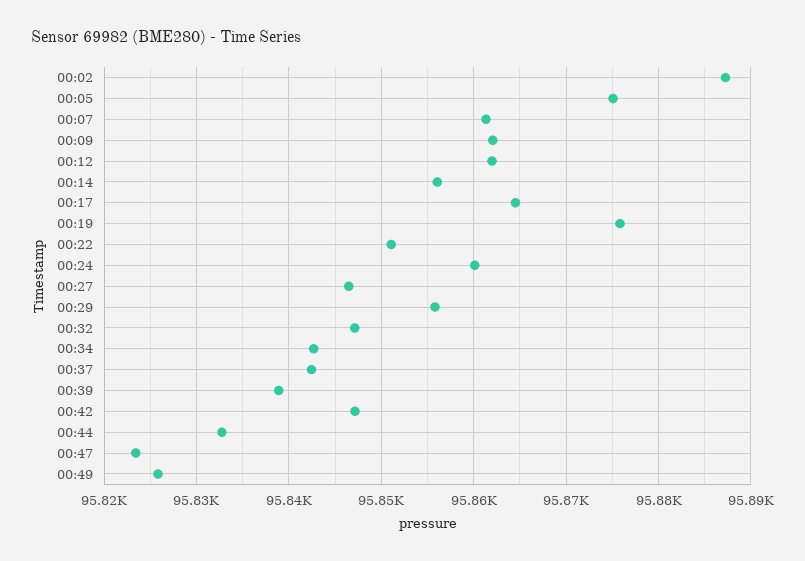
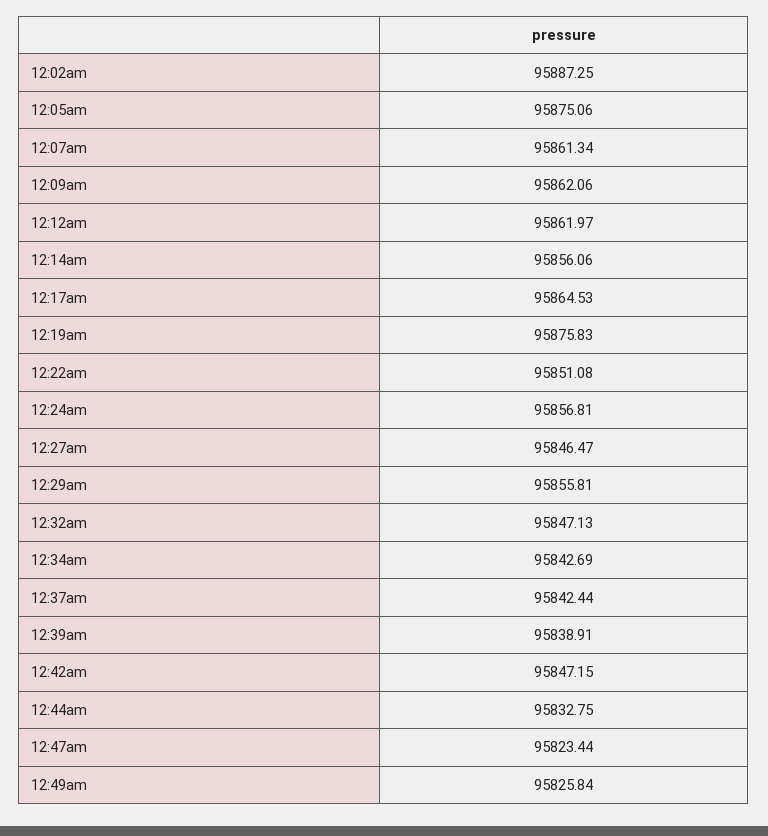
  {
    "00:02": 95887.25,
    "00:05": 95875.06,
    "00:07": 95861.34,
    "00:09": 95862.06,
    "00:12": 95861.97,
    "00:14": 95856.06,
    "00:17": 95864.53,
    "00:19": 95875.83,
    "00:22": 95851.08,
-   "00:24": 95860,
+   "00:24": 95856.81,
    "00:27": 95846.47,
    "00:29": 95855.81,
    "00:32": 95847.13,
    "00:34": 95842.69,
    "00:37": 95842.44,
    "00:39": 95838.91,
    "00:42": 95847.15,
    "00:44": 95832.75,
    "00:47": 95823.44,
    "00:49": 95825.84
  }

